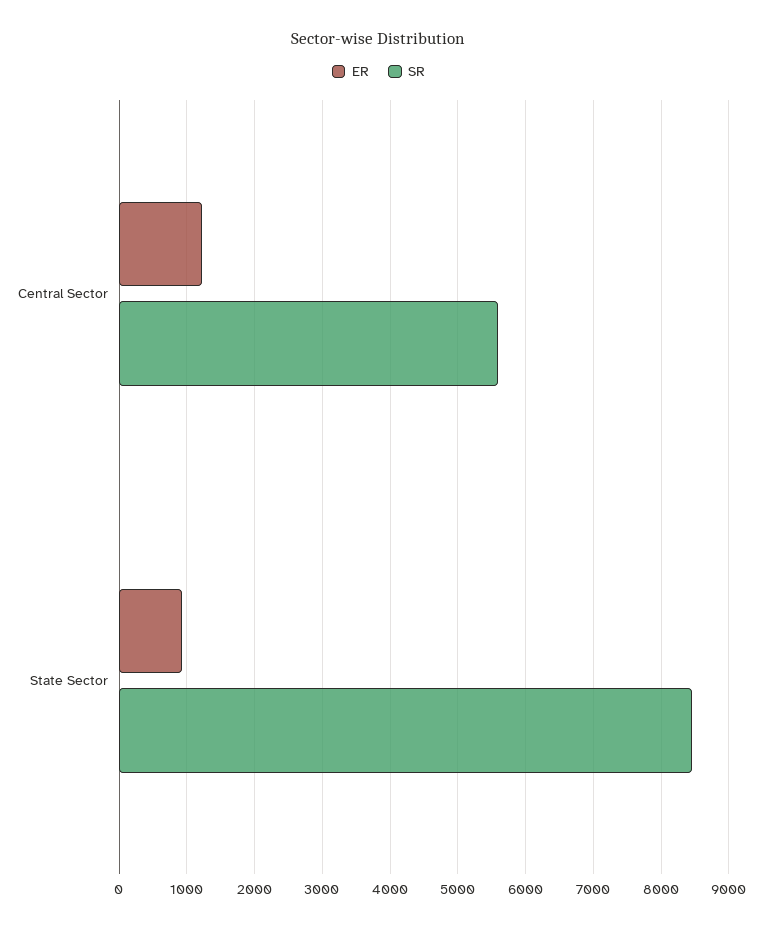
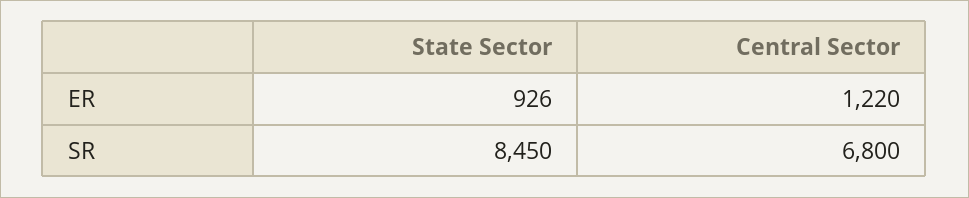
  {
    "ER": {
      "Central Sector": 1220,
      "State Sector": 926
    },
    "SR": {
-     "Central Sector": 5600,
+     "Central Sector": 6800,
      "State Sector": 8450
    }
  }

